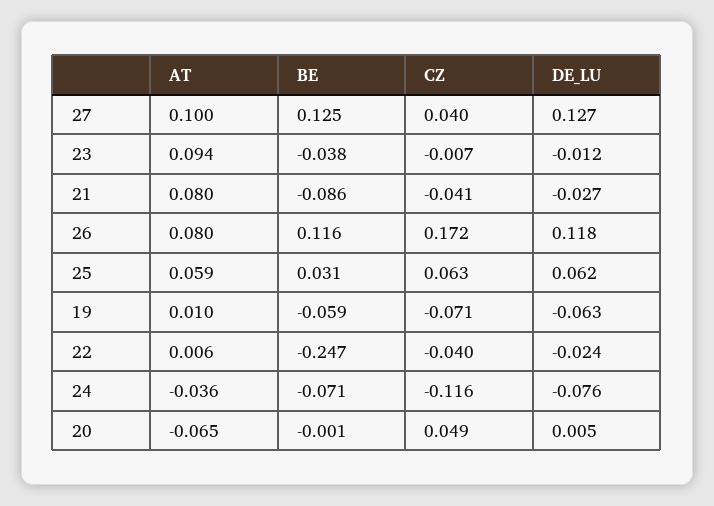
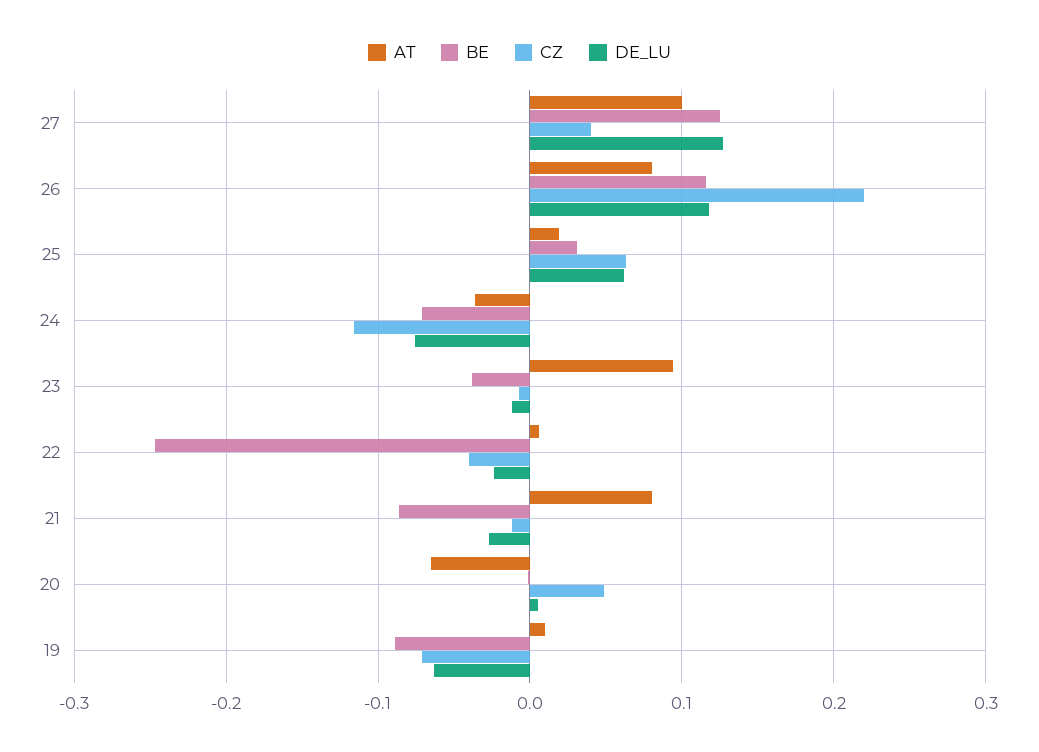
  {
    "AT": {
      "27": 0.1,
      "23": 0.094,
      "21": 0.08,
      "26": 0.08,
-     "25": 0.059,
+     "25": 0.02,
      "19": 0.01,
      "22": 0.006,
      "24": -0.036,
      "20": -0.065
    },
    "BE": {
      "27": 0.125,
      "23": -0.038,
      "21": -0.086,
      "26": 0.116,
      "25": 0.031,
-     "19": -0.059,
+     "19": -0.09,
      "22": -0.247,
      "24": -0.071,
      "20": -0.001
    },
    "CZ": {
      "27": 0.04,
      "23": -0.007,
-     "21": -0.041,
+     "21": -0.01,
-     "26": 0.172,
+     "26": 0.22,
      "25": 0.063,
      "19": -0.071,
      "22": -0.04,
      "24": -0.116,
      "20": 0.049
    },
    "DE_LU": {
      "27": 0.127,
      "23": -0.012,
      "21": -0.027,
      "26": 0.118,
      "25": 0.062,
      "19": -0.063,
      "22": -0.024,
      "24": -0.076,
      "20": 0.005
    }
  }

